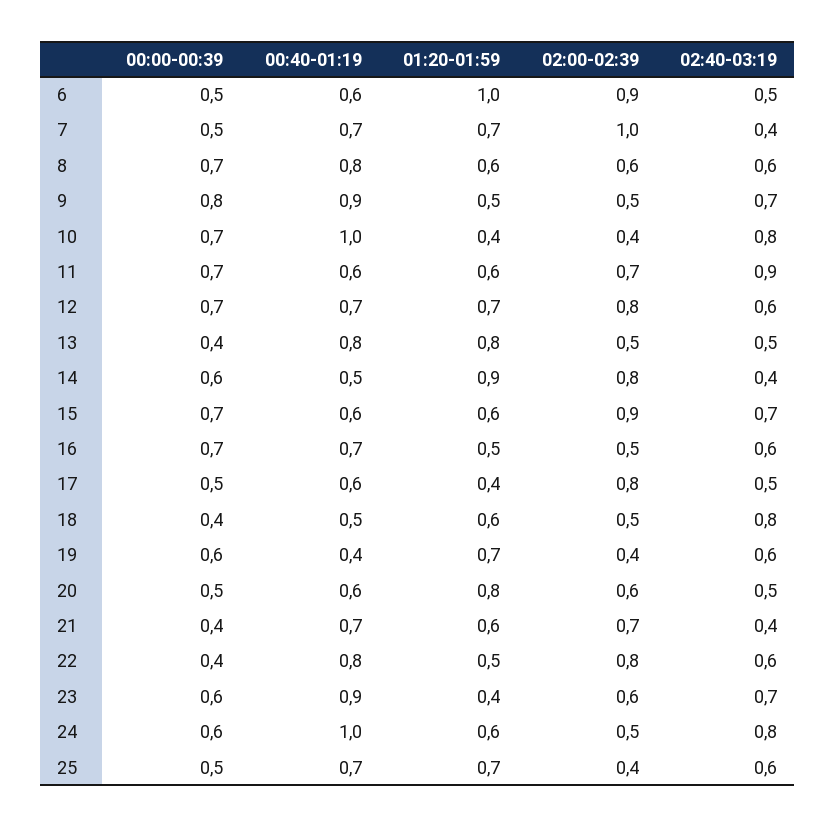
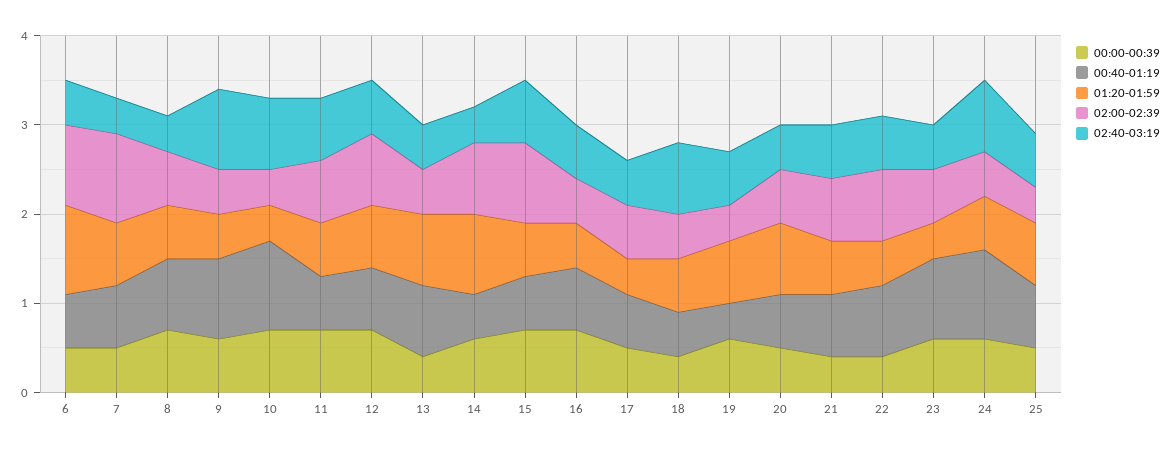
  {
    "00:00-00:39": {
      "6": 0.5,
      "7": 0.5,
      "8": 0.7,
-     "9": 0.8,
+     "9": 0.6,
      "10": 0.7,
      "11": 0.7,
      "12": 0.7,
      "13": 0.4,
      "14": 0.6,
      "15": 0.7,
      "16": 0.7,
      "17": 0.5,
      "18": 0.4,
      "19": 0.6,
      "20": 0.5,
      "21": 0.4,
      "22": 0.4,
      "23": 0.6,
      "24": 0.6,
      "25": 0.5
    },
    "00:40-01:19": {
      "6": 0.6,
      "7": 0.7,
      "8": 0.8,
      "9": 0.9,
      "10": 1,
      "11": 0.6,
      "12": 0.7,
      "13": 0.8,
      "14": 0.5,
      "15": 0.6,
      "16": 0.7,
      "17": 0.6,
      "18": 0.5,
      "19": 0.4,
      "20": 0.6,
      "21": 0.7,
      "22": 0.8,
      "23": 0.9,
      "24": 1,
      "25": 0.7
    },
    "01:20-01:59": {
      "6": 1,
      "7": 0.7,
      "8": 0.6,
      "9": 0.5,
      "10": 0.4,
      "11": 0.6,
      "12": 0.7,
      "13": 0.8,
      "14": 0.9,
      "15": 0.6,
      "16": 0.5,
      "17": 0.4,
      "18": 0.6,
      "19": 0.7,
      "20": 0.8,
      "21": 0.6,
      "22": 0.5,
      "23": 0.4,
      "24": 0.6,
      "25": 0.7
    },
    "02:00-02:39": {
      "6": 0.9,
      "7": 1,
      "8": 0.6,
      "9": 0.5,
      "10": 0.4,
      "11": 0.7,
      "12": 0.8,
      "13": 0.5,
      "14": 0.8,
      "15": 0.9,
      "16": 0.5,
-     "17": 0.8,
+     "17": 0.6,
      "18": 0.5,
      "19": 0.4,
      "20": 0.6,
      "21": 0.7,
      "22": 0.8,
      "23": 0.6,
      "24": 0.5,
      "25": 0.4
    },
    "02:40-03:19": {
      "6": 0.5,
      "7": 0.4,
-     "8": 0.6,
+     "8": 0.4,
-     "9": 0.7,
+     "9": 0.9,
      "10": 0.8,
-     "11": 0.9,
+     "11": 0.7,
      "12": 0.6,
      "13": 0.5,
      "14": 0.4,
      "15": 0.7,
      "16": 0.6,
      "17": 0.5,
      "18": 0.8,
      "19": 0.6,
      "20": 0.5,
-     "21": 0.4,
+     "21": 0.6,
      "22": 0.6,
-     "23": 0.7,
+     "23": 0.5,
      "24": 0.8,
      "25": 0.6
    }
  }

